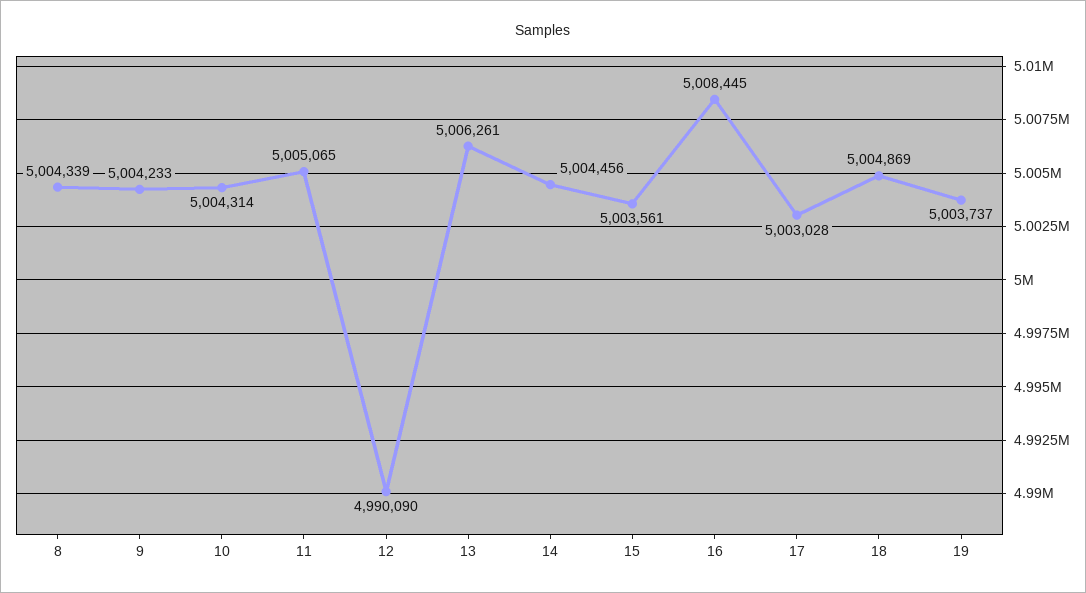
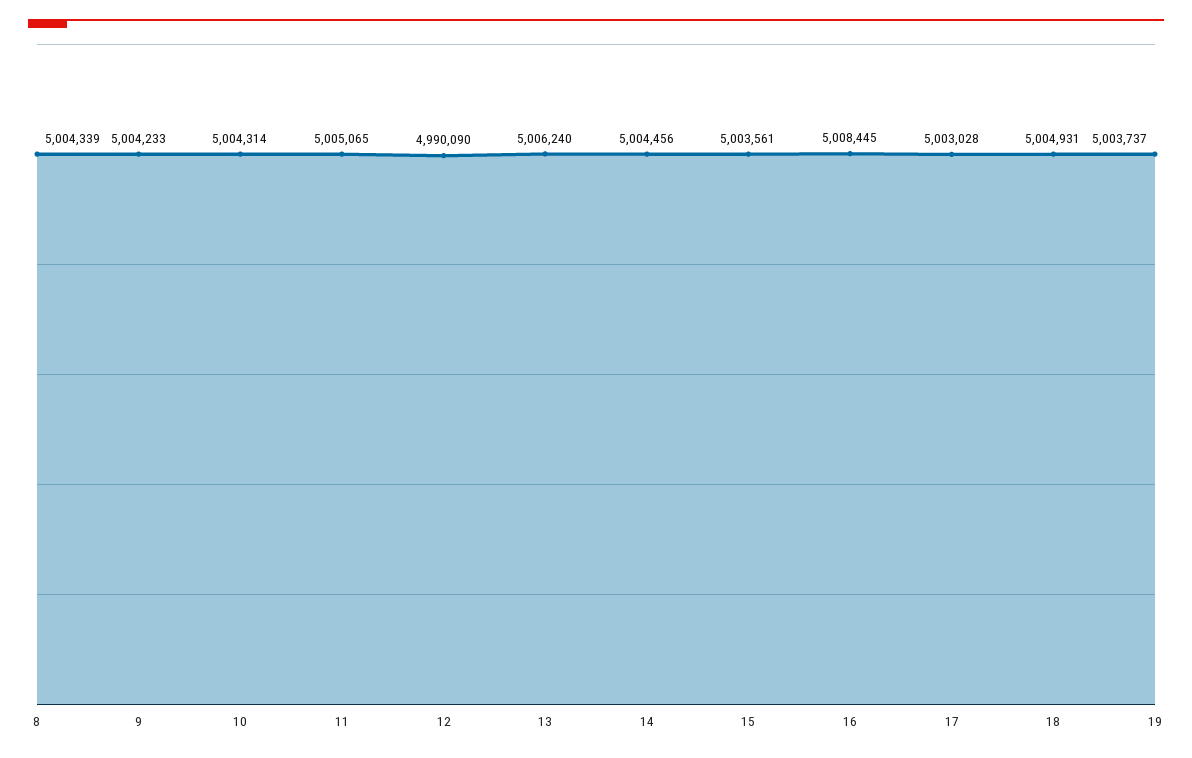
  {
    "8": 5004339,
    "9": 5004233,
    "10": 5004314,
    "11": 5005065,
    "12": 4990090,
-   "13": 5006261,
+   "13": 5006240,
    "14": 5004456,
    "15": 5003561,
    "16": 5008445,
    "17": 5003028,
-   "18": 5004869,
+   "18": 5004931,
    "19": 5003737
  }

